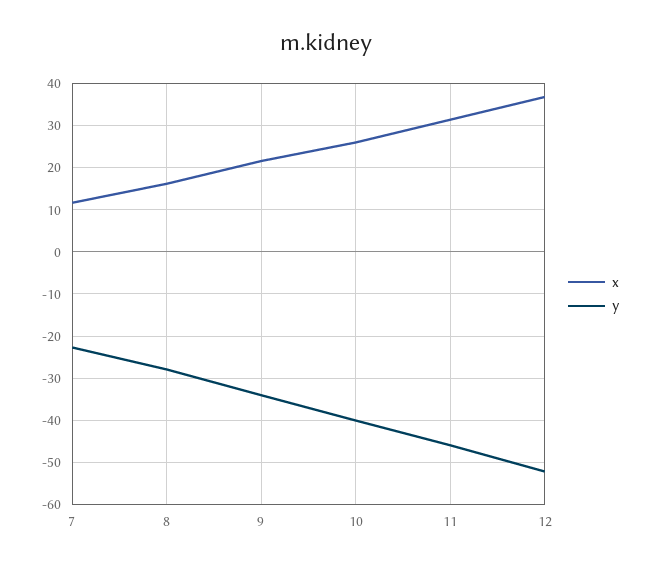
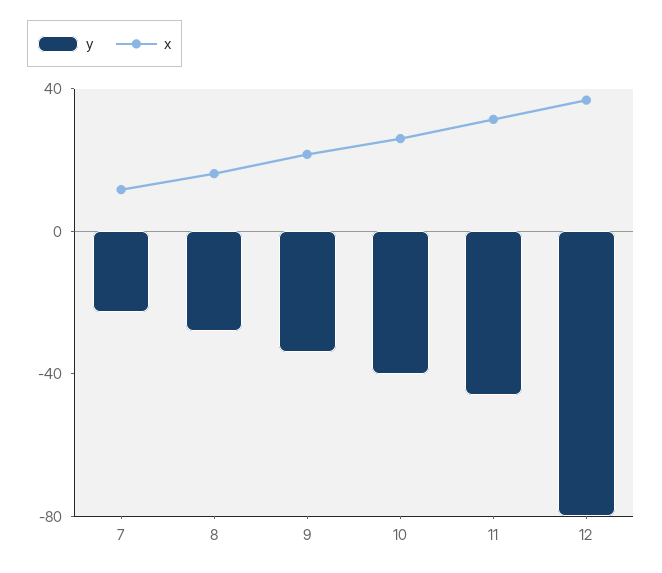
  {
    "x": {
      "7": 12,
      "8": 16,
      "9": 22,
      "10": 26,
      "11": 32,
      "12": 36
    },
    "y": {
      "7": -22,
      "8": -28,
      "9": -34,
      "10": -40,
      "11": -46,
-     "12": -52
+     "12": -80
    }
  }

